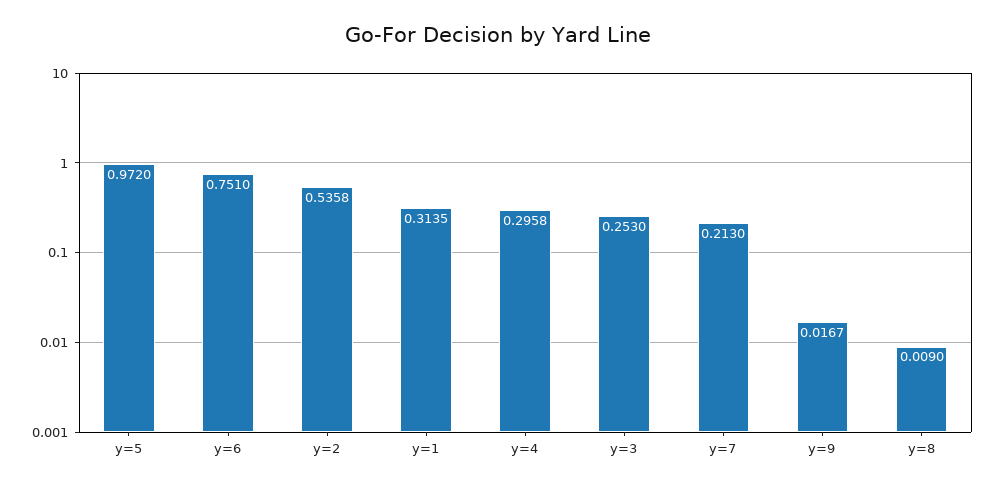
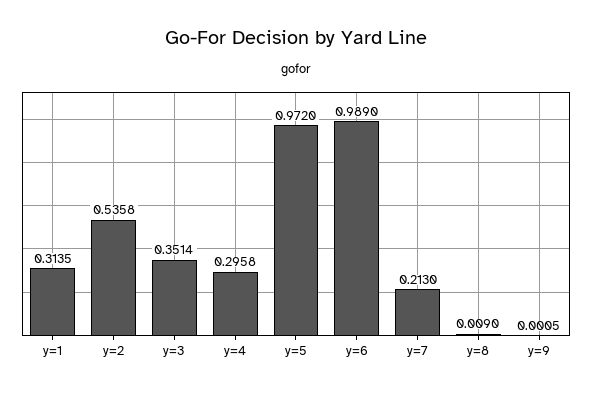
  {
    "y=5": 0.972,
-   "y=6": 0.751,
+   "y=6": 0.989,
    "y=2": 0.5358,
    "y=1": 0.3135,
    "y=4": 0.2958,
-   "y=3": 0.253,
+   "y=3": 0.3514,
    "y=7": 0.213,
-   "y=9": 0.0167,
+   "y=9": 0.0005,
    "y=8": 0.009
  }

